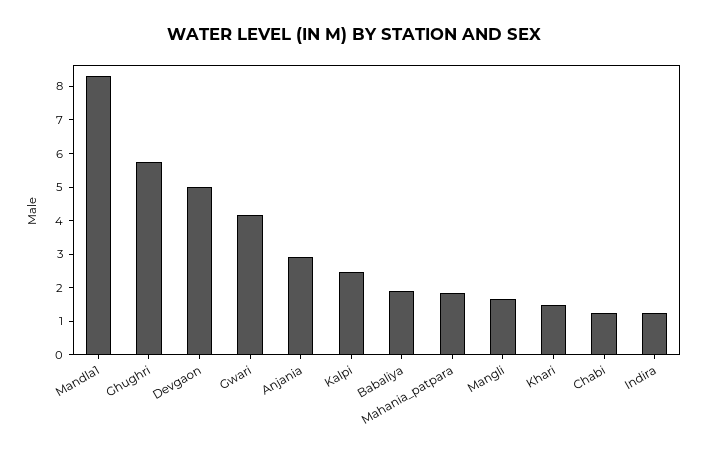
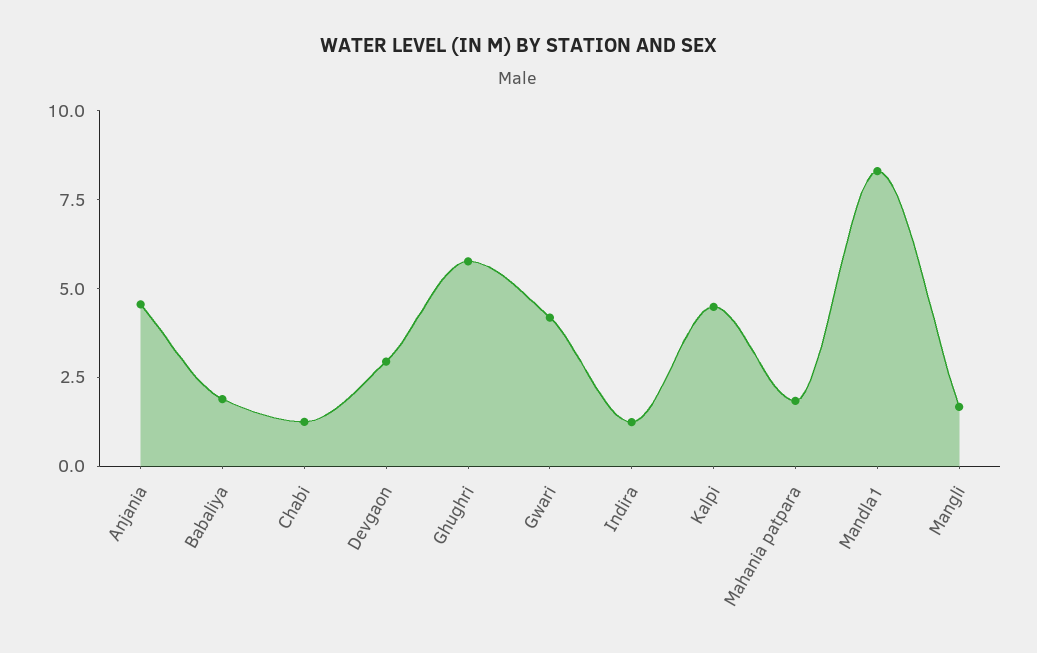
  {
    "Mandla1": 8.25,
    "Ghughri": 5.75,
-   "Devgaon": 5,
+   "Devgaon": 3,
    "Gwari": 4.25,
-   "Anjania": 3,
+   "Anjania": 4.5,
-   "Kalpi": 2.5,
+   "Kalpi": 4.5,
    "Babaliya": 2,
    "Mahania_patpara": 1.75,
    "Mangli": 1.75,
-   "Khari": 1.5,
    "Chabi": 1.25,
    "Indira": 1.25
  }

